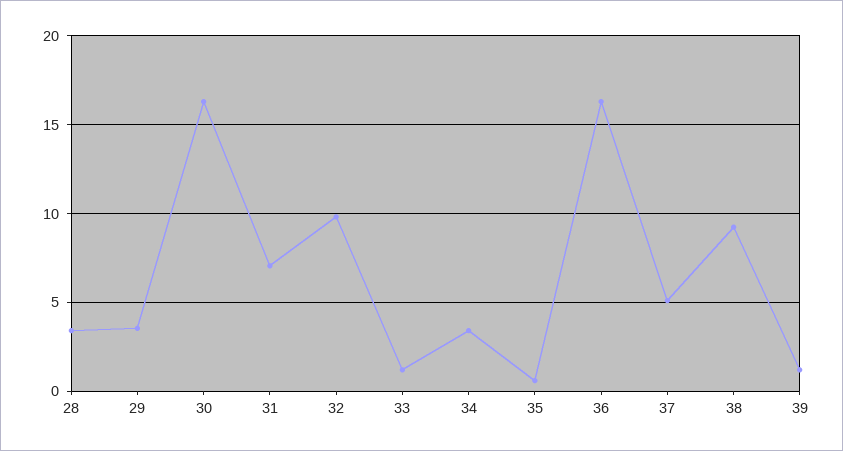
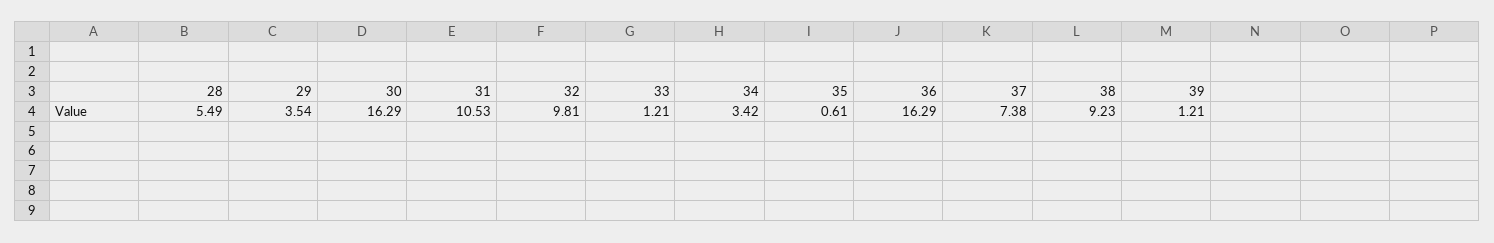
  {
-   "28": 3.5,
+   "28": 5.49,
    "29": 3.54,
    "30": 16.29,
-   "31": 7,
+   "31": 10.53,
    "32": 9.81,
    "33": 1.21,
    "34": 3.42,
    "35": 0.61,
    "36": 16.29,
-   "37": 5,
+   "37": 7.38,
    "38": 9.23,
    "39": 1.21
  }

